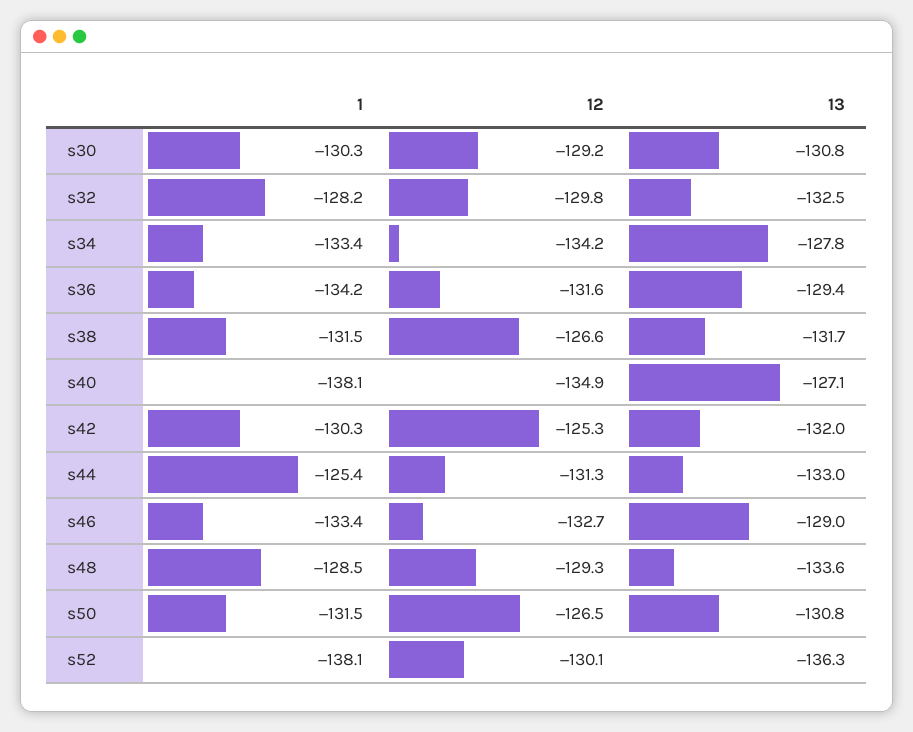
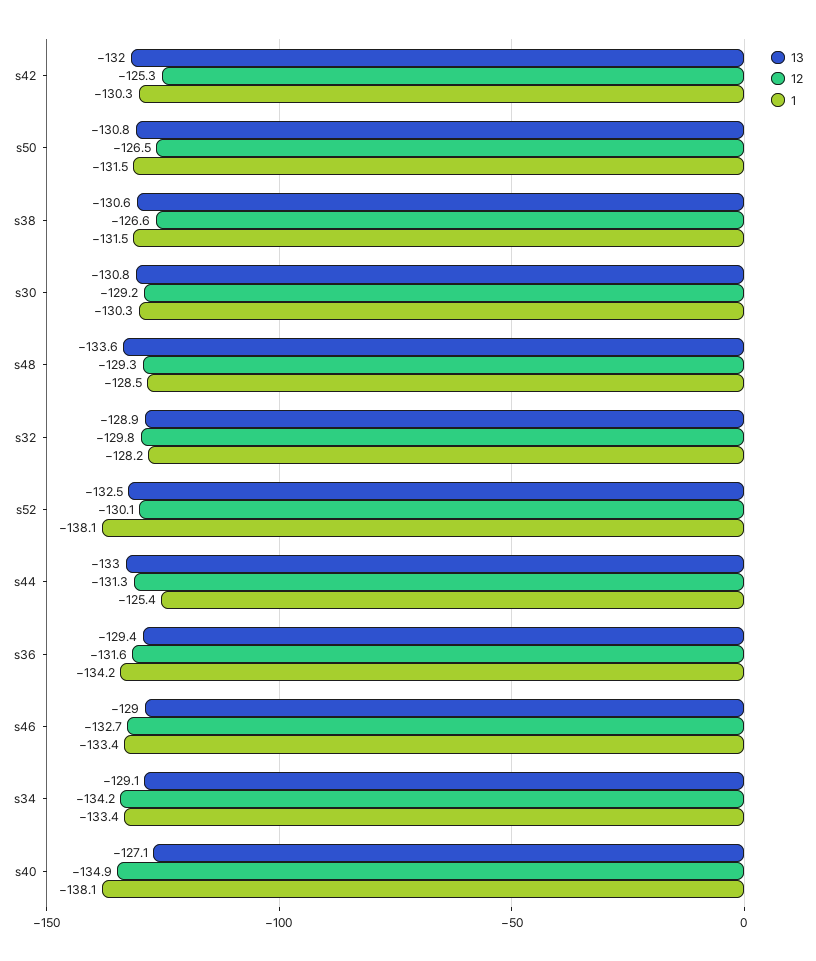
  {
    "1": {
      "s30": -130.3,
      "s32": -128.2,
      "s34": -133.4,
      "s36": -134.2,
      "s38": -131.5,
      "s40": -138.1,
      "s42": -130.3,
      "s44": -125.4,
      "s46": -133.4,
      "s48": -128.5,
      "s50": -131.5,
      "s52": -138.1
    },
    "12": {
      "s30": -129.2,
      "s32": -129.8,
      "s34": -134.2,
      "s36": -131.6,
      "s38": -126.6,
      "s40": -134.9,
      "s42": -125.3,
      "s44": -131.3,
      "s46": -132.7,
      "s48": -129.3,
      "s50": -126.5,
      "s52": -130.1
    },
    "13": {
      "s30": -130.8,
-     "s32": -132.5,
+     "s32": -128.9,
-     "s34": -127.8,
+     "s34": -129.1,
      "s36": -129.4,
-     "s38": -131.7,
+     "s38": -130.6,
      "s40": -127.1,
      "s42": -132,
      "s44": -133,
      "s46": -129,
      "s48": -133.6,
      "s50": -130.8,
-     "s52": -136.3
+     "s52": -132.5
    }
  }

